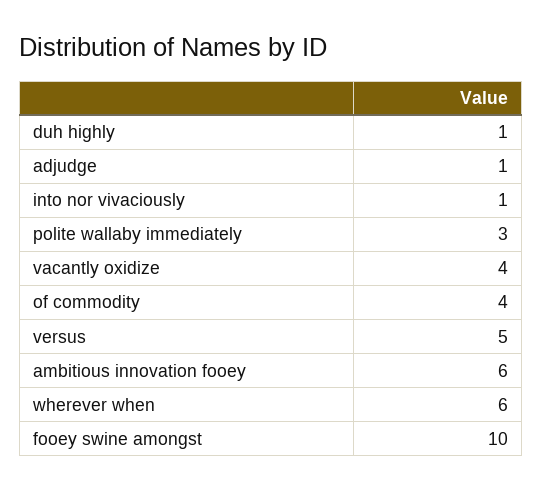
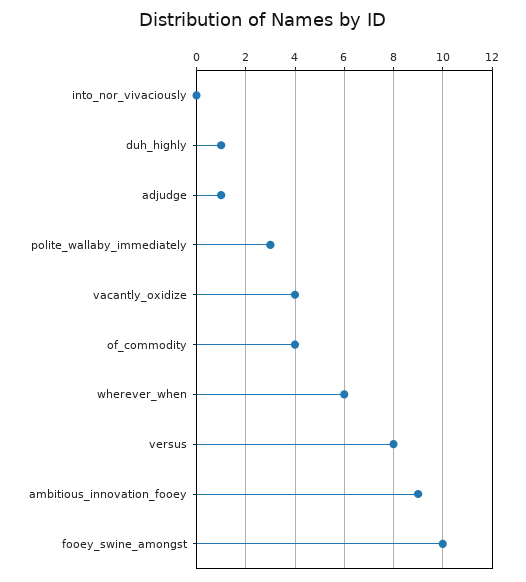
  {
    "duh highly": 1,
    "adjudge": 1,
-   "into nor vivaciously": 1,
+   "into nor vivaciously": 0,
    "polite wallaby immediately": 3,
    "vacantly oxidize": 4,
    "of commodity": 4,
-   "versus": 5,
+   "versus": 8,
-   "ambitious innovation fooey": 6,
+   "ambitious innovation fooey": 9,
    "wherever when": 6,
    "fooey swine amongst": 10
  }

